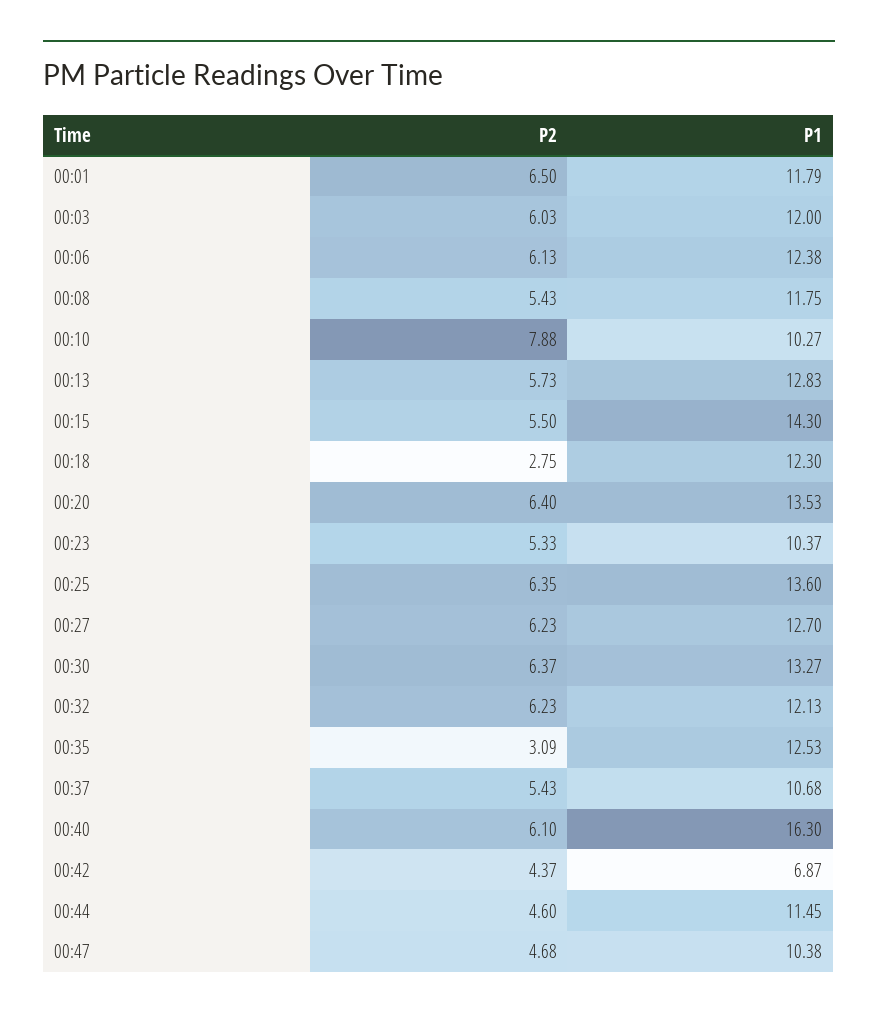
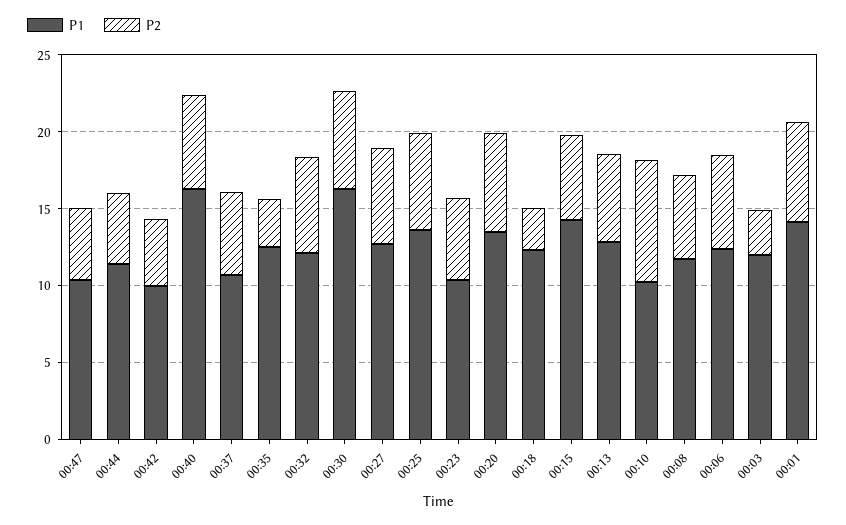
  {
    "P2": {
      "00:01": 6.5,
-     "00:03": 6.03,
+     "00:03": 3,
      "00:06": 6.13,
      "00:08": 5.43,
      "00:10": 7.88,
      "00:13": 5.73,
      "00:15": 5.5,
      "00:18": 2.75,
      "00:20": 6.4,
      "00:23": 5.33,
      "00:25": 6.35,
      "00:27": 6.23,
      "00:30": 6.37,
      "00:32": 6.23,
      "00:35": 3.09,
      "00:37": 5.43,
      "00:40": 6.1,
      "00:42": 4.37,
      "00:44": 4.6,
      "00:47": 4.68
    },
    "P1": {
-     "00:01": 11.79,
+     "00:01": 14,
      "00:03": 12,
      "00:06": 12.38,
      "00:08": 11.75,
      "00:10": 10.27,
      "00:13": 12.83,
      "00:15": 14.3,
      "00:18": 12.3,
      "00:20": 13.53,
      "00:23": 10.37,
      "00:25": 13.6,
      "00:27": 12.7,
-     "00:30": 13.27,
+     "00:30": 16,
      "00:32": 12.13,
      "00:35": 12.53,
      "00:37": 10.68,
      "00:40": 16.3,
-     "00:42": 6.87,
+     "00:42": 10,
      "00:44": 11.45,
      "00:47": 10.38
    }
  }

